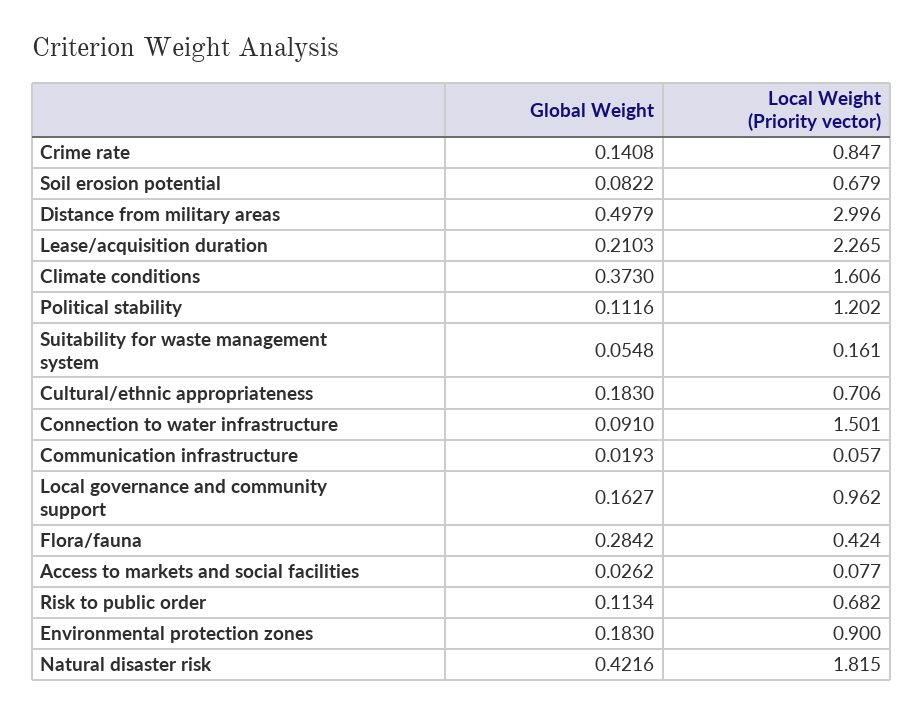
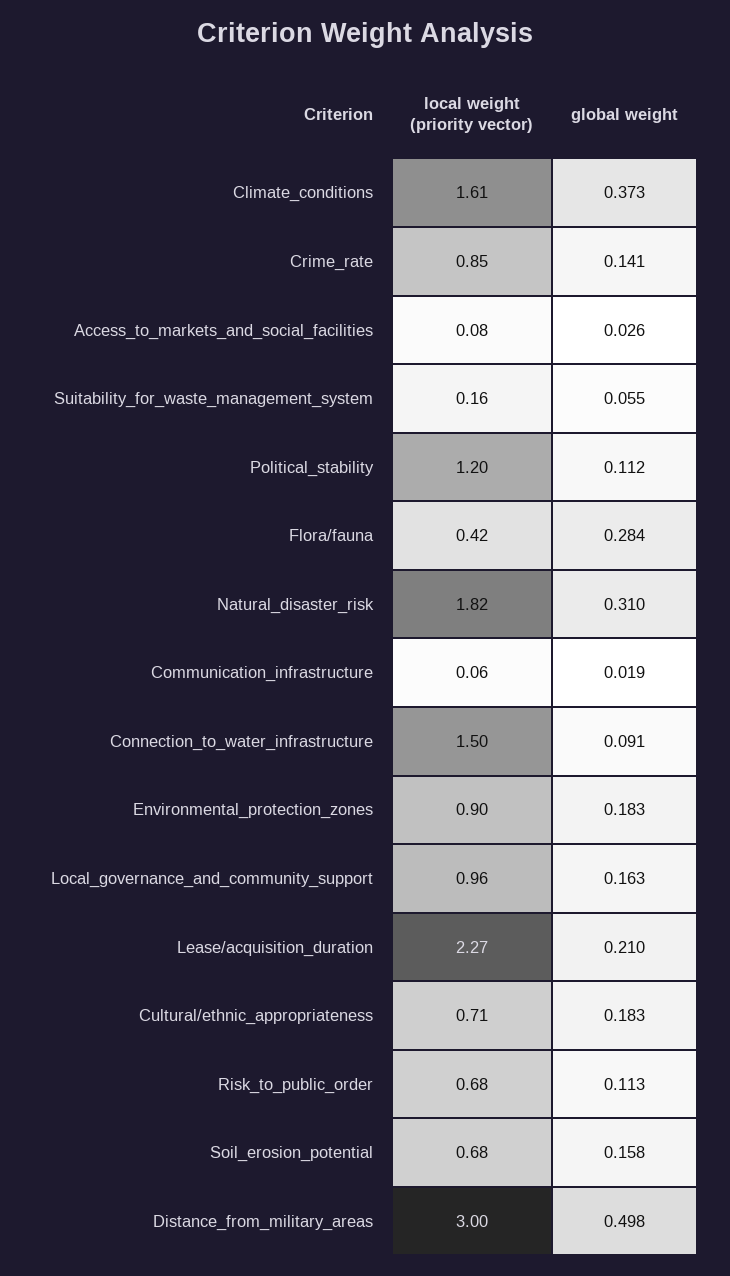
  {
    "Global Weight": {
      "Crime rate": 0.1408,
-     "Soil erosion potential": 0.0822,
+     "Soil erosion potential": 0.158,
      "Distance from military areas": 0.4979,
      "Lease/acquisition duration": 0.2103,
      "Climate conditions": 0.373,
      "Political stability": 0.1116,
      "Suitability for waste management system": 0.0548,
      "Cultural/ethnic appropriateness": 0.183,
      "Connection to water infrastructure": 0.091,
      "Communication infrastructure": 0.0193,
      "Local governance and community support": 0.1627,
      "Flora/fauna": 0.2842,
      "Access to markets and social facilities": 0.0262,
      "Risk to public order": 0.1134,
      "Environmental protection zones": 0.183,
-     "Natural disaster risk": 0.4216
+     "Natural disaster risk": 0.31
    },
    "Local Weight (Priority vector)": {
      "Crime rate": 0.847,
      "Soil erosion potential": 0.679,
      "Distance from military areas": 2.996,
      "Lease/acquisition duration": 2.265,
      "Climate conditions": 1.606,
      "Political stability": 1.202,
      "Suitability for waste management system": 0.161,
      "Cultural/ethnic appropriateness": 0.706,
      "Connection to water infrastructure": 1.501,
      "Communication infrastructure": 0.057,
      "Local governance and community support": 0.962,
      "Flora/fauna": 0.424,
      "Access to markets and social facilities": 0.077,
      "Risk to public order": 0.682,
      "Environmental protection zones": 0.9,
      "Natural disaster risk": 1.815
    }
  }

